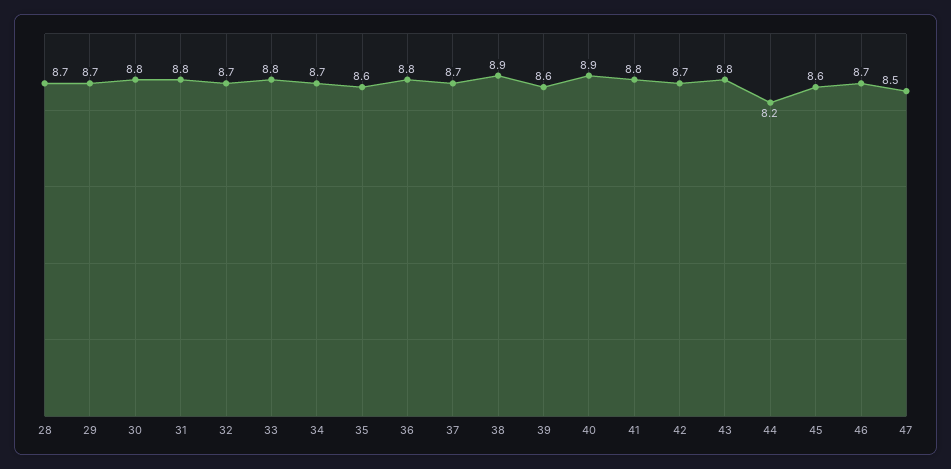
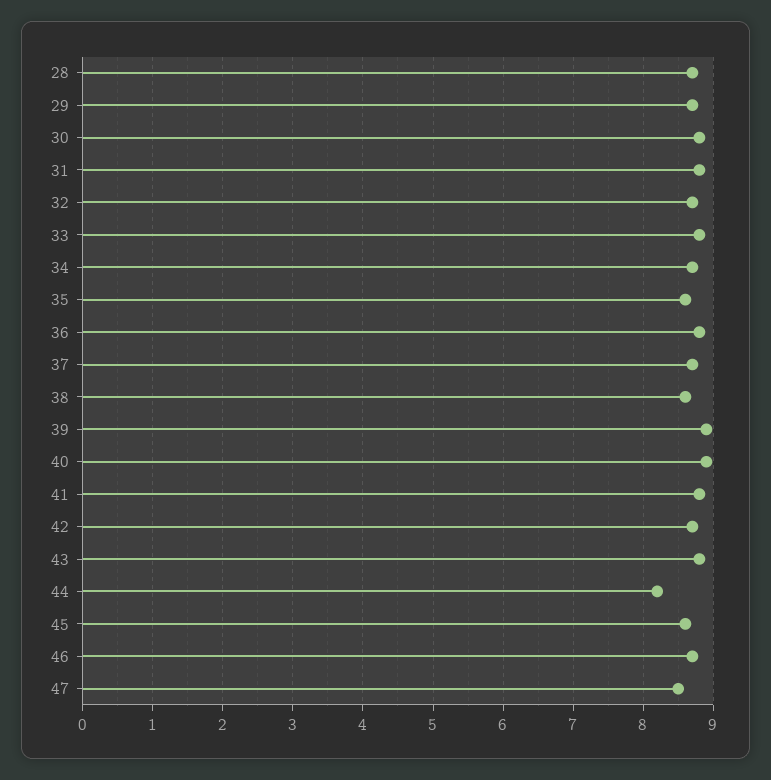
  {
    "28": 8.7,
    "29": 8.7,
    "30": 8.8,
    "31": 8.8,
    "32": 8.7,
    "33": 8.8,
    "34": 8.7,
    "35": 8.6,
    "36": 8.8,
    "37": 8.7,
-   "38": 8.9,
+   "38": 8.6,
-   "39": 8.6,
+   "39": 8.9,
    "40": 8.9,
    "41": 8.8,
    "42": 8.7,
    "43": 8.8,
    "44": 8.2,
    "45": 8.6,
    "46": 8.7,
    "47": 8.5
  }

